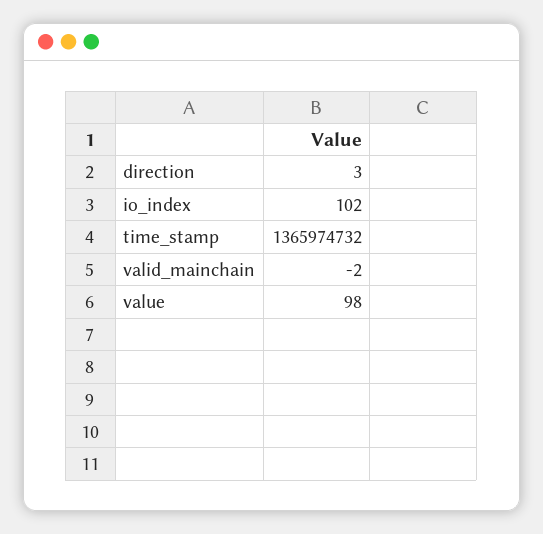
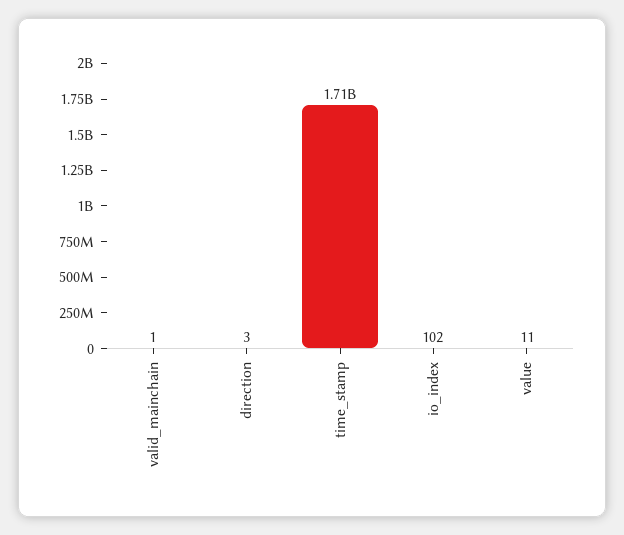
  {
    "direction": 3,
    "io_index": 102,
-   "time_stamp": 1365974732,
+   "time_stamp": 1710000000,
-   "valid_mainchain": -2,
+   "valid_mainchain": 1,
-   "value": 98
+   "value": 11
  }

